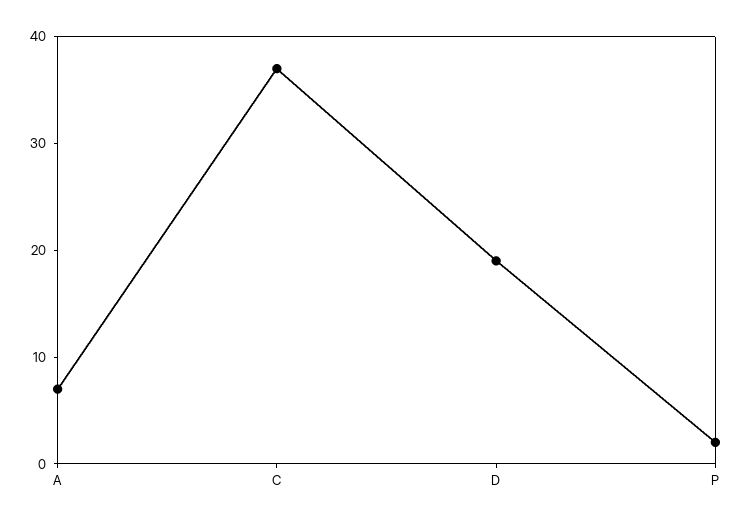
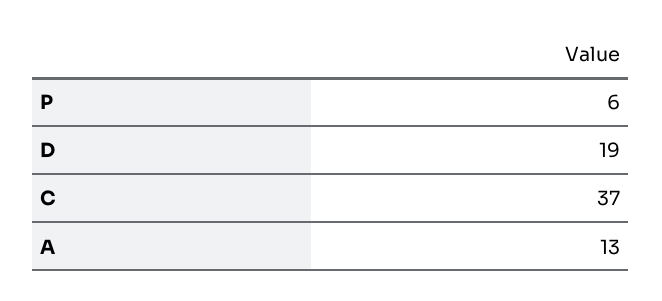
  {
-   "A": 7,
+   "A": 13,
    "C": 37,
    "D": 19,
-   "P": 2
+   "P": 6
  }

